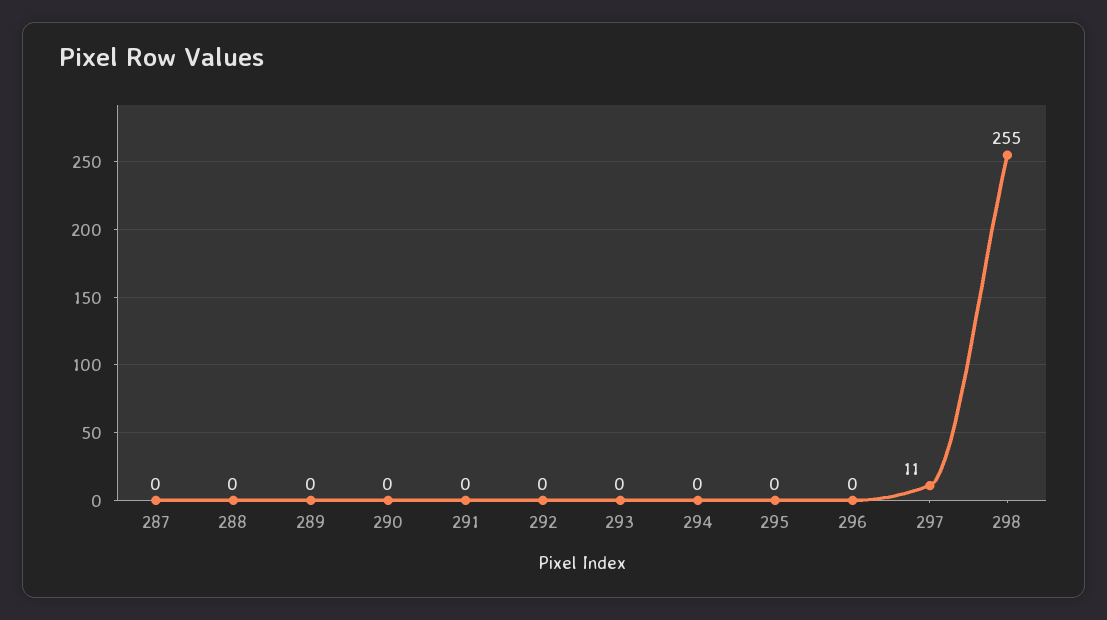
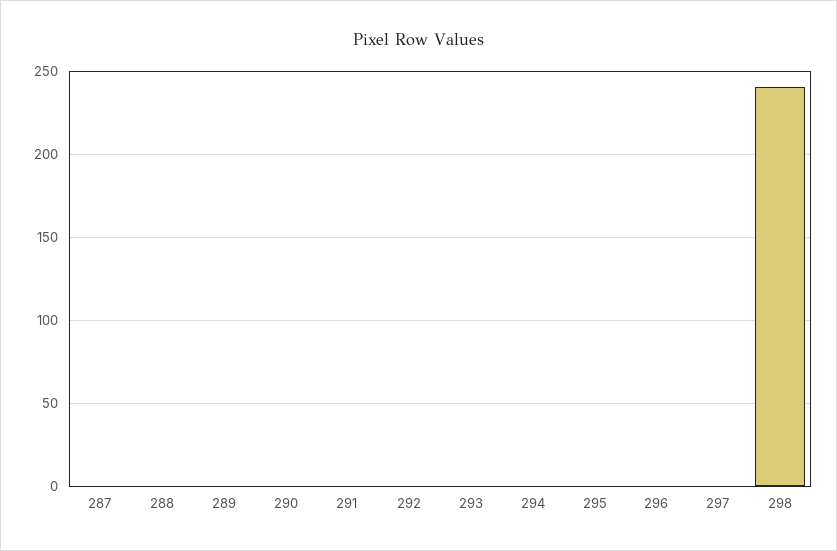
  {
    "287": 0,
    "288": 0,
    "289": 0,
    "290": 0,
    "291": 0,
    "292": 0,
    "293": 0,
    "294": 0,
    "295": 0,
    "296": 0,
-   "297": 11,
+   "297": 0,
-   "298": 255
+   "298": 240
  }

